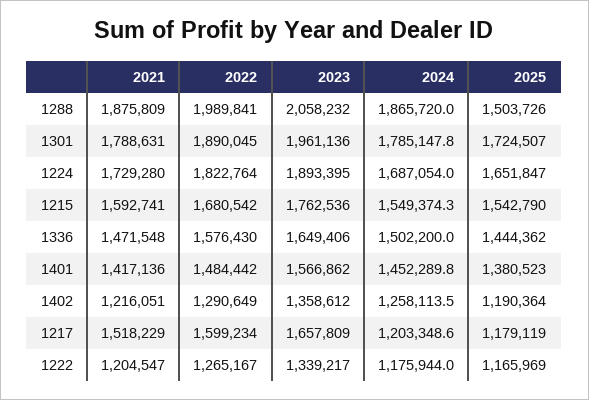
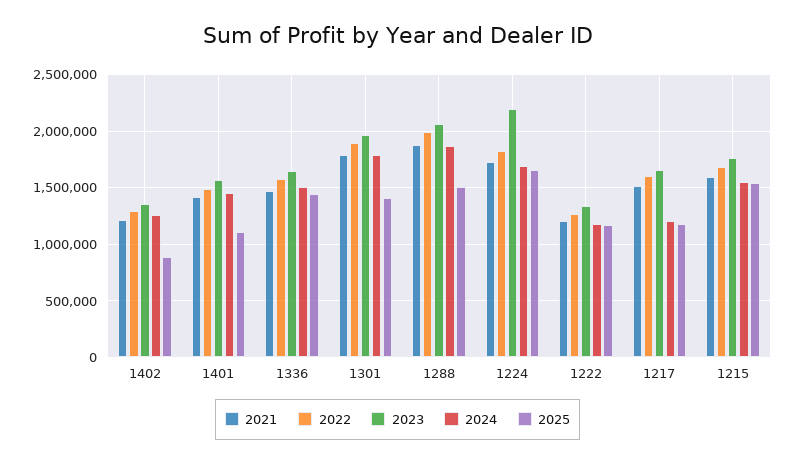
  {
    "2021": {
      "1288": 1875809,
      "1301": 1788631,
      "1224": 1729280,
      "1215": 1592741,
      "1336": 1471548,
      "1401": 1417136,
      "1402": 1216051,
      "1217": 1518229,
      "1222": 1204547
    },
    "2022": {
      "1288": 1989841,
      "1301": 1890045,
      "1224": 1822764,
      "1215": 1680542,
      "1336": 1576430,
      "1401": 1484442,
      "1402": 1290649,
      "1217": 1599234,
      "1222": 1265167
    },
    "2023": {
      "1288": 2058232,
      "1301": 1961136,
-     "1224": 1893395,
+     "1224": 2200000,
      "1215": 1762536,
      "1336": 1649406,
      "1401": 1566862,
      "1402": 1358612,
      "1217": 1657809,
      "1222": 1339217
    },
    "2024": {
      "1288": 1865720,
      "1301": 1785147.8,
      "1224": 1687054,
      "1215": 1549374.3,
      "1336": 1502200,
      "1401": 1452289.8,
      "1402": 1258113.5,
      "1217": 1203348.6,
      "1222": 1175944
    },
    "2025": {
      "1288": 1503726,
-     "1301": 1724507,
+     "1301": 1400000,
      "1224": 1651847,
      "1215": 1542790,
      "1336": 1444362,
-     "1401": 1380523,
+     "1401": 1100000,
-     "1402": 1190364,
+     "1402": 900000,
      "1217": 1179119,
      "1222": 1165969
    }
  }

